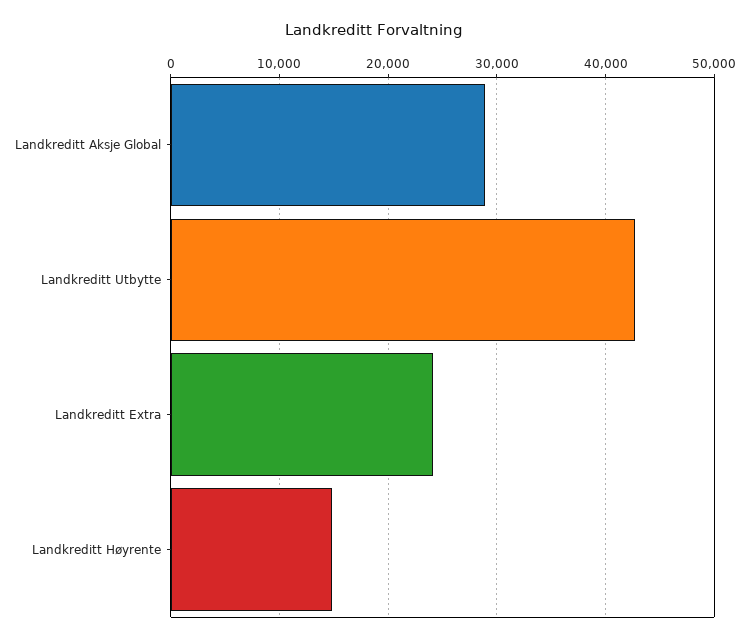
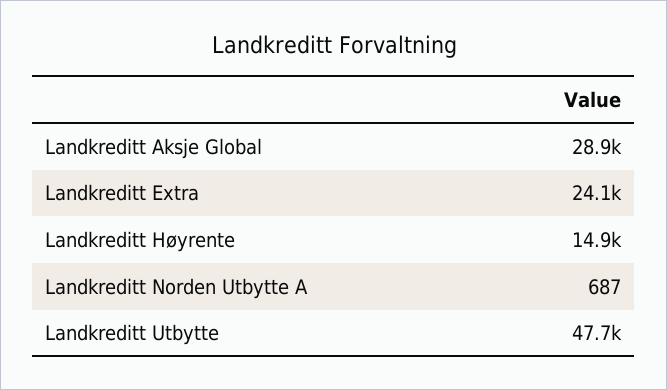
  {
    "Landkreditt Aksje Global": 28900,
-   "Landkreditt Utbytte": 43000,
+   "Landkreditt Utbytte": 47700,
    "Landkreditt Extra": 24100,
-   "Landkreditt Høyrente": 14900
+   "Landkreditt Høyrente": 14900,
+   "Landkreditt Norden Utbytte A": 687
  }

